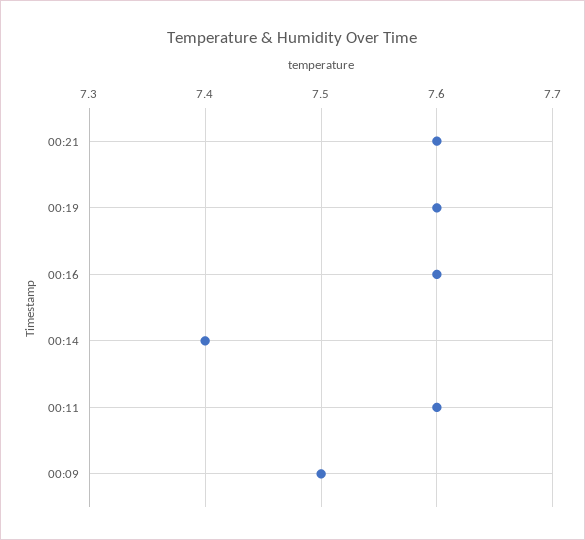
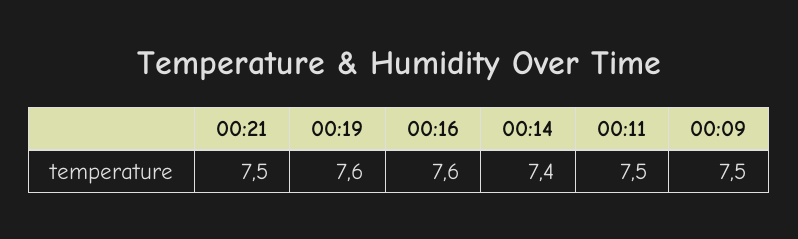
  {
-   "00:21": 7.6,
+   "00:21": 7.5,
    "00:19": 7.6,
    "00:16": 7.6,
    "00:14": 7.4,
-   "00:11": 7.6,
+   "00:11": 7.5,
    "00:09": 7.5
  }

